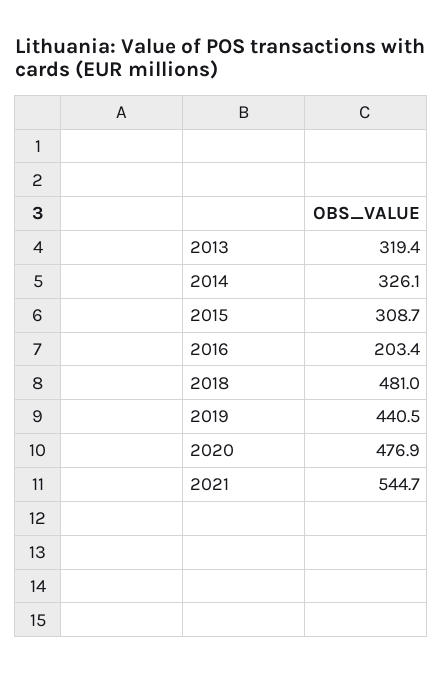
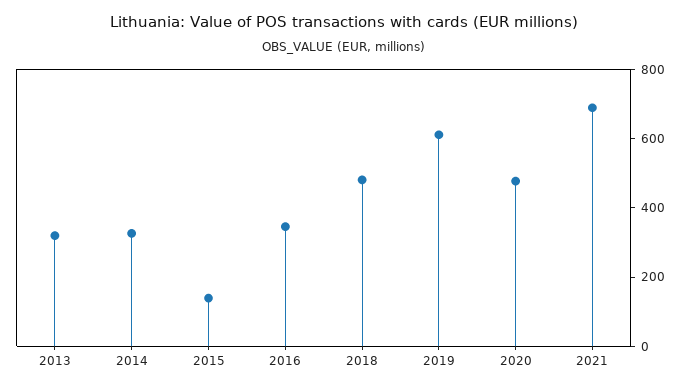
  {
    "2013": 319.4,
    "2014": 326.1,
-   "2015": 308.7,
+   "2015": 150,
-   "2016": 203.4,
+   "2016": 350,
    "2018": 481,
-   "2019": 440.5,
+   "2019": 600,
    "2020": 476.9,
-   "2021": 544.7
+   "2021": 700
  }

